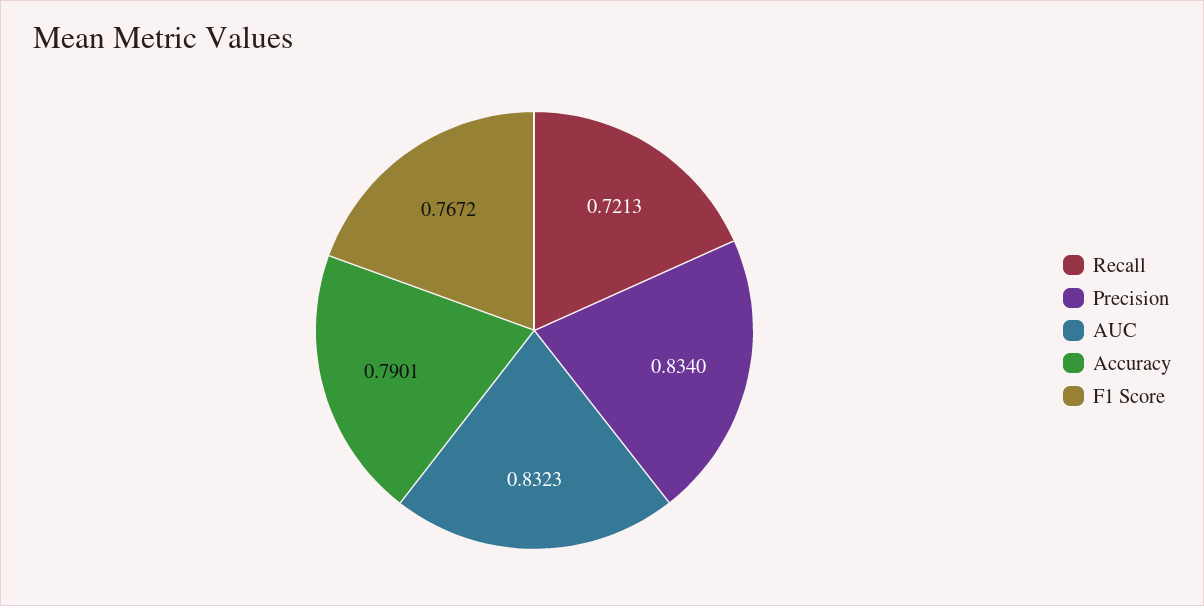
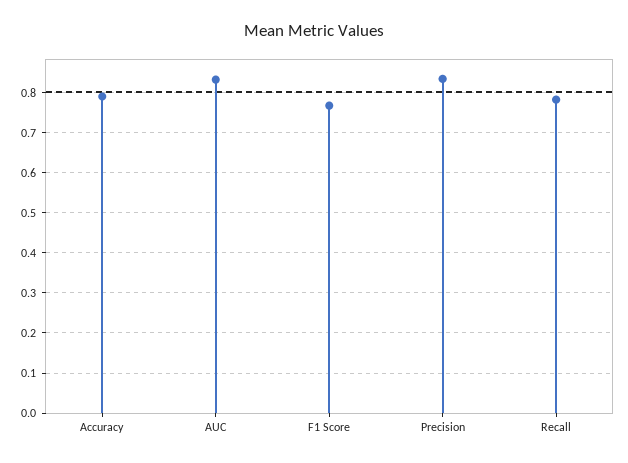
  {
-   "Recall": 0.7213,
+   "Recall": 0.78,
    "Precision": 0.834,
    "AUC": 0.8323,
    "Accuracy": 0.7901,
    "F1 Score": 0.7672
  }

